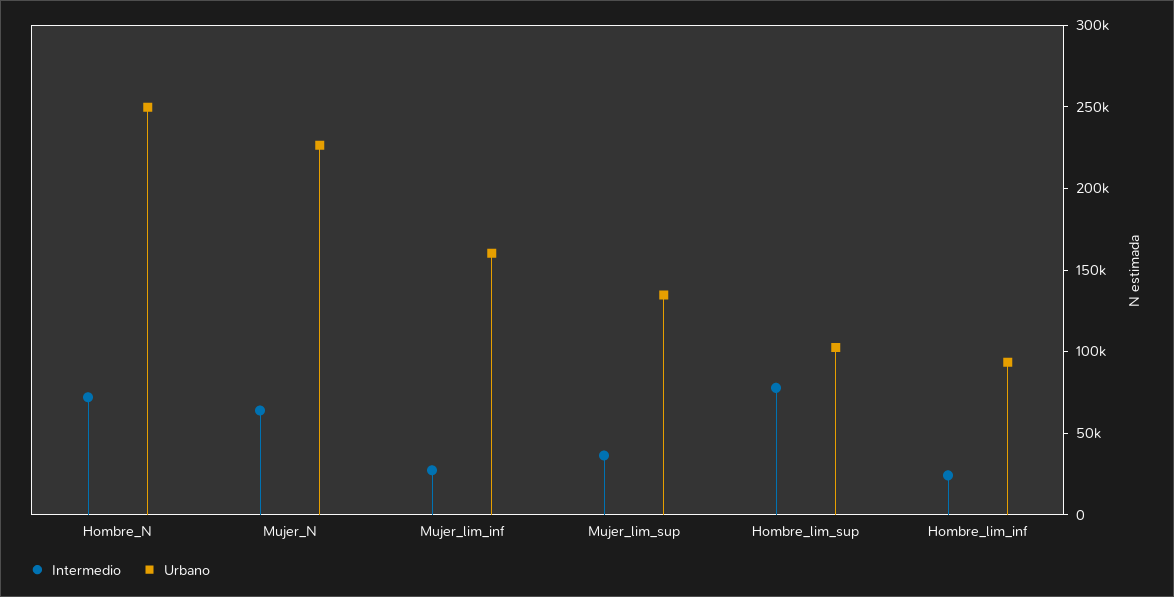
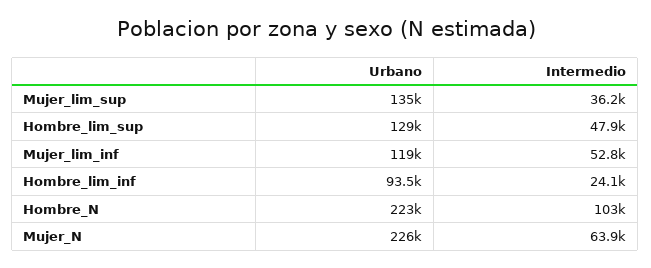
  {
    "Intermedio": {
-     "Hombre_N": 70000,
+     "Hombre_N": 103000,
      "Mujer_N": 63900,
-     "Mujer_lim_inf": 30000,
+     "Mujer_lim_inf": 52800,
      "Mujer_lim_sup": 36200,
-     "Hombre_lim_sup": 80000,
+     "Hombre_lim_sup": 47900,
      "Hombre_lim_inf": 24100
    },
    "Urbano": {
-     "Hombre_N": 250000,
+     "Hombre_N": 223000,
      "Mujer_N": 226000,
-     "Mujer_lim_inf": 160000,
+     "Mujer_lim_inf": 119000,
      "Mujer_lim_sup": 135000,
-     "Hombre_lim_sup": 100000,
+     "Hombre_lim_sup": 129000,
      "Hombre_lim_inf": 93500
    }
  }

